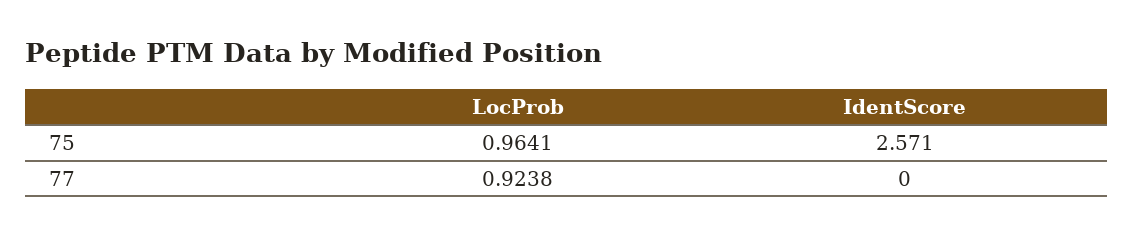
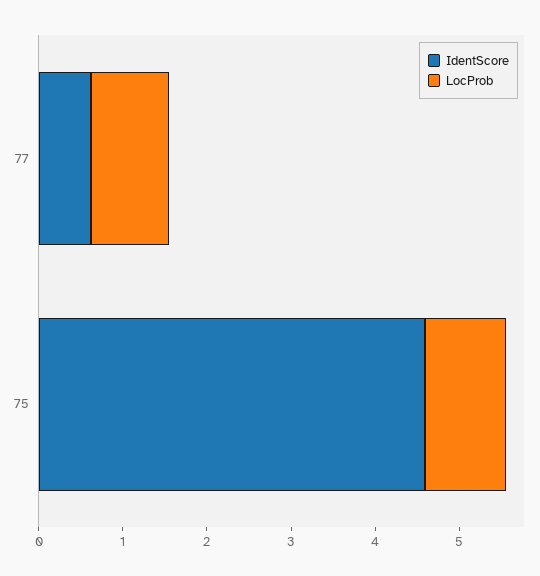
  {
    "LocProb": {
      "75": 0.9641,
      "77": 0.9238
    },
    "IdentScore": {
-     "75": 2.571,
+     "75": 4.6,
-     "77": 0
+     "77": 0.6
    }
  }

